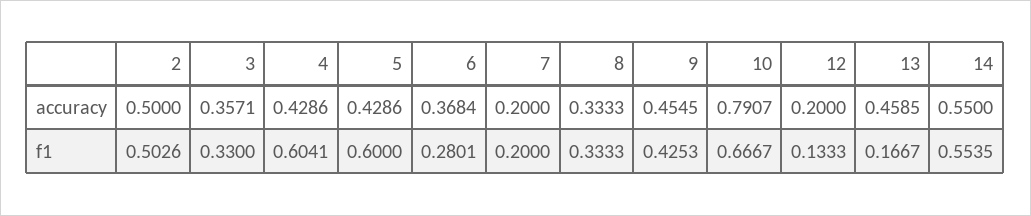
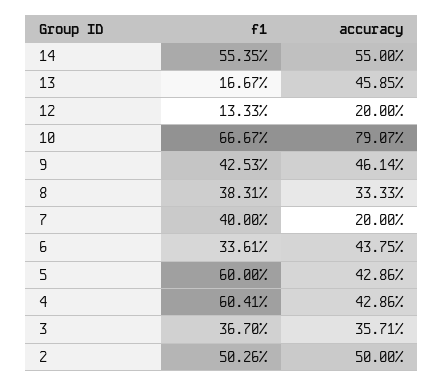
  {
    "2": {
      "accuracy": 0.5,
      "f1": 0.5026
    },
    "3": {
      "accuracy": 0.3571,
-     "f1": 0.33
+     "f1": 0.367
    },
    "4": {
      "accuracy": 0.4286,
      "f1": 0.6041
    },
    "5": {
      "accuracy": 0.4286,
      "f1": 0.6
    },
    "6": {
-     "accuracy": 0.3684,
+     "accuracy": 0.4375,
-     "f1": 0.2801
+     "f1": 0.3361
    },
    "7": {
      "accuracy": 0.2,
-     "f1": 0.2
+     "f1": 0.4
    },
    "8": {
      "accuracy": 0.3333,
-     "f1": 0.3333
+     "f1": 0.3831
    },
    "9": {
-     "accuracy": 0.4545,
+     "accuracy": 0.4614,
      "f1": 0.4253
    },
    "10": {
      "accuracy": 0.7907,
      "f1": 0.6667
    },
    "12": {
      "accuracy": 0.2,
      "f1": 0.1333
    },
    "13": {
      "accuracy": 0.4585,
      "f1": 0.1667
    },
    "14": {
      "accuracy": 0.55,
      "f1": 0.5535
    }
  }

